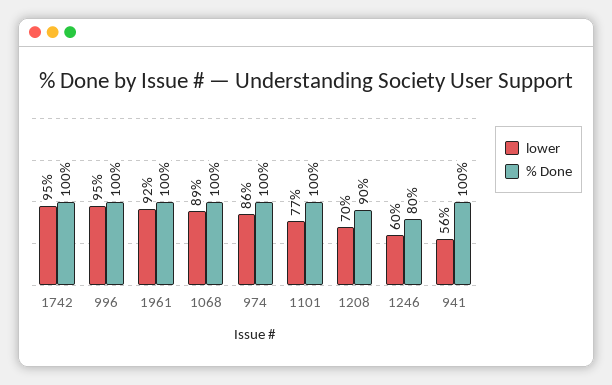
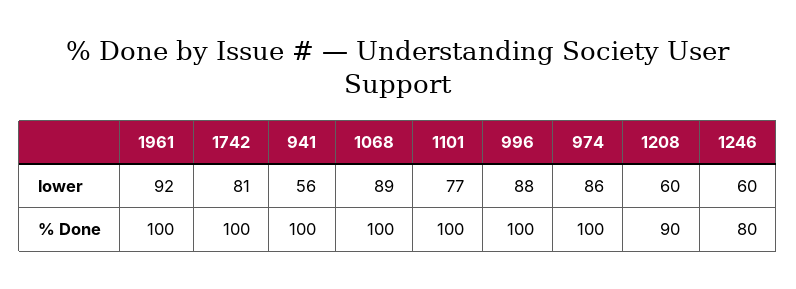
  {
    "lower": {
-     "1742": 95,
+     "1742": 81,
-     "996": 95,
+     "996": 88,
      "1961": 92,
      "1068": 89,
      "974": 86,
      "1101": 77,
-     "1208": 70,
+     "1208": 60,
      "1246": 60,
      "941": 56
    },
    "% Done": {
      "1742": 100,
      "996": 100,
      "1961": 100,
      "1068": 100,
      "974": 100,
      "1101": 100,
      "1208": 90,
      "1246": 80,
      "941": 100
    }
  }

